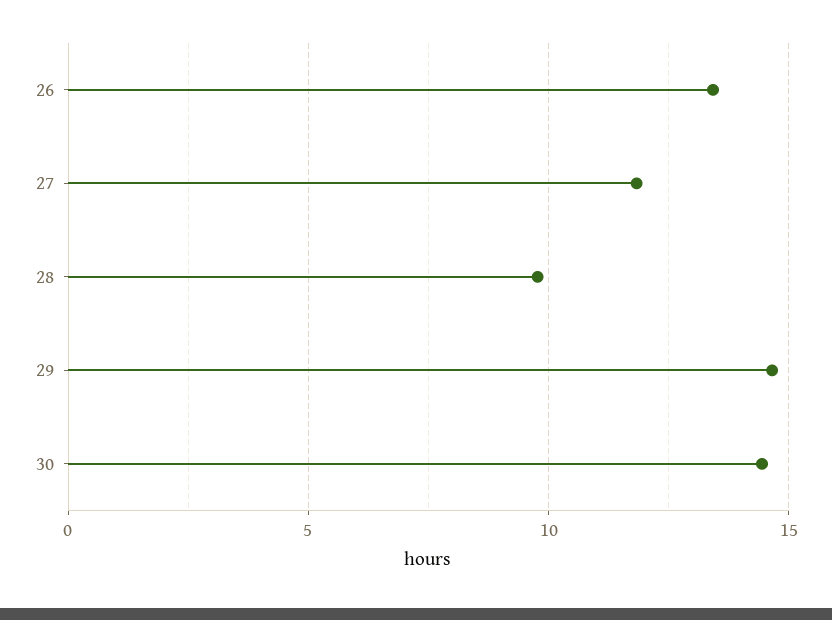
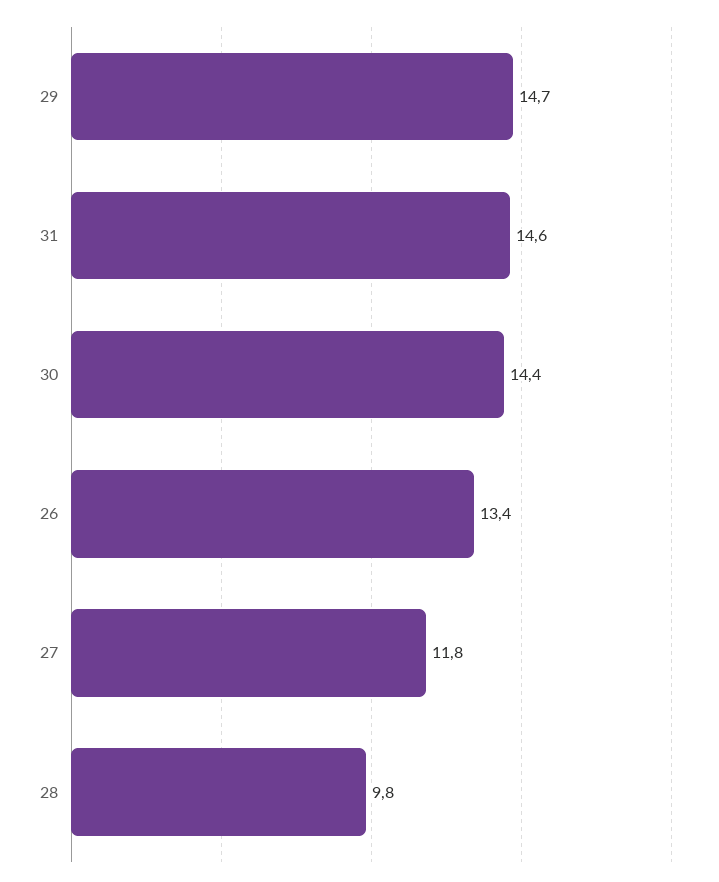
  {
    "26": 13.4,
    "27": 11.8,
    "28": 9.8,
    "29": 14.7,
-   "30": 14.4
+   "30": 14.4,
+   "31": 14.6
  }

